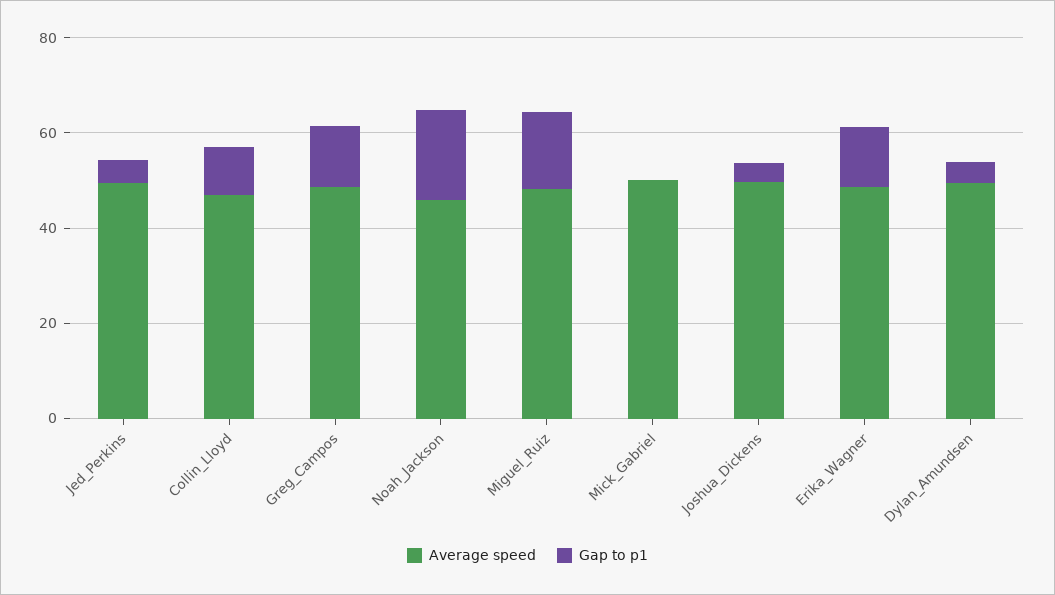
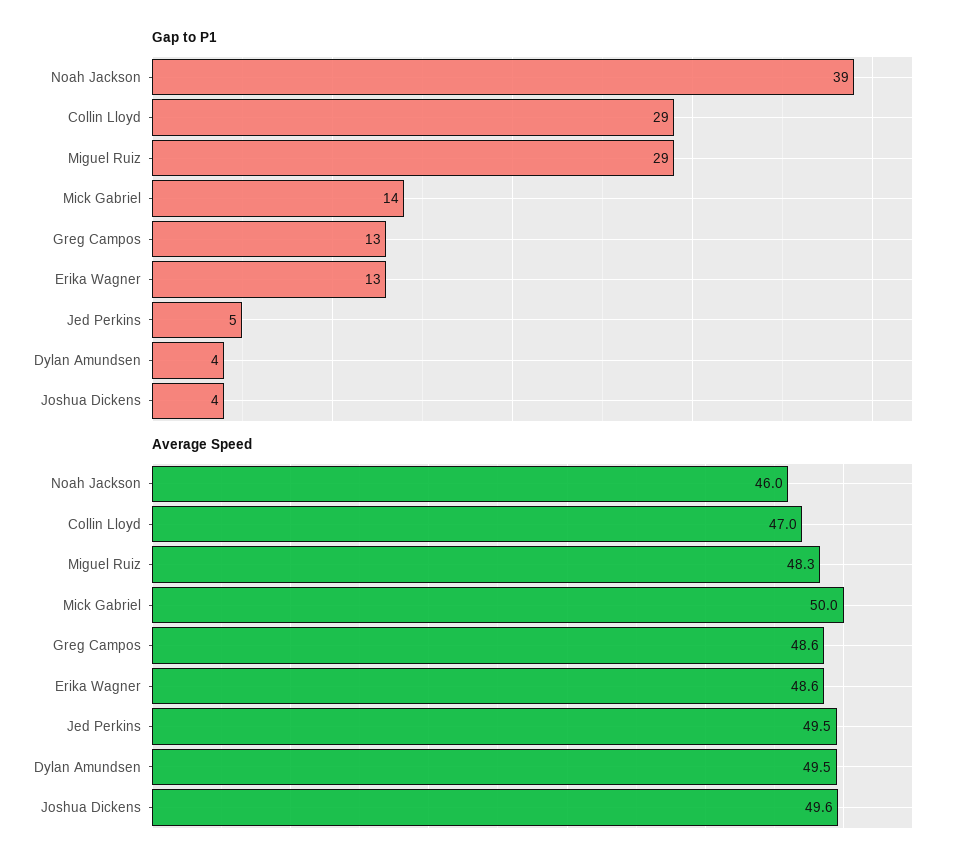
  {
    "Average speed": {
      "Jed_Perkins": 49.5,
      "Collin_Lloyd": 47,
      "Greg_Campos": 48.6,
      "Noah_Jackson": 46,
      "Miguel_Ruiz": 48.3,
      "Mick_Gabriel": 50,
      "Joshua_Dickens": 49.6,
      "Erika_Wagner": 48.6,
      "Dylan_Amundsen": 49.5
    },
    "Gap to p1": {
      "Jed_Perkins": 5,
-     "Collin_Lloyd": 10,
+     "Collin_Lloyd": 29,
      "Greg_Campos": 13,
-     "Noah_Jackson": 20,
+     "Noah_Jackson": 39,
-     "Miguel_Ruiz": 15,
+     "Miguel_Ruiz": 29,
-     "Mick_Gabriel": 0,
+     "Mick_Gabriel": 14,
      "Joshua_Dickens": 4,
      "Erika_Wagner": 13,
      "Dylan_Amundsen": 4
    }
  }

